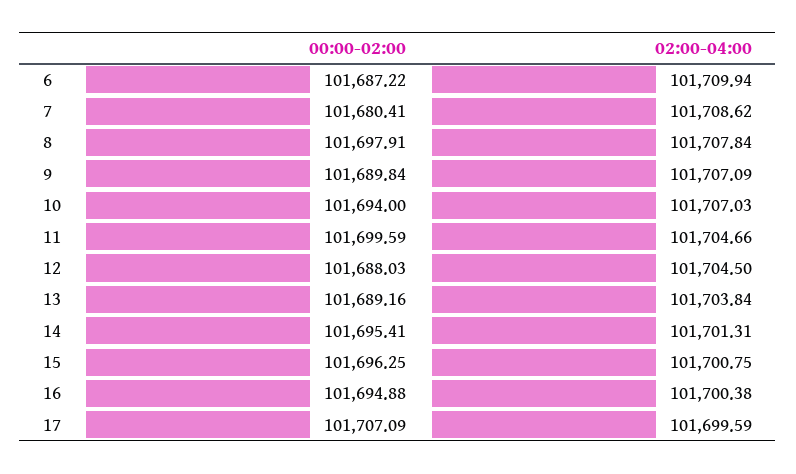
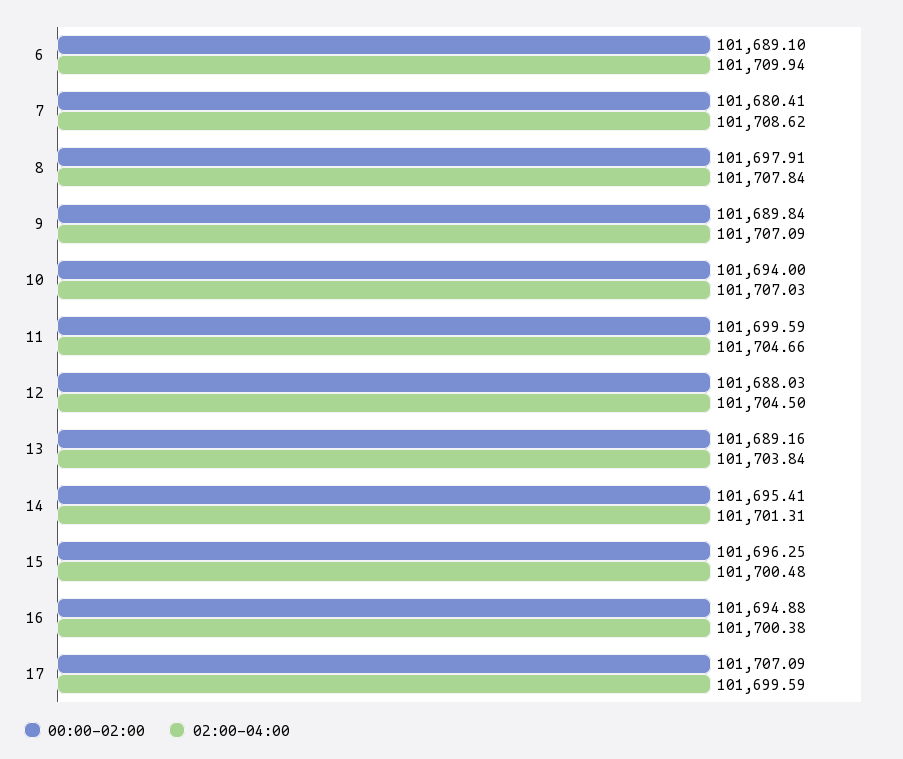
  {
    "00:00-02:00": {
-     "6": 101687.22,
+     "6": 101689.1,
      "7": 101680.41,
      "8": 101697.91,
      "9": 101689.84,
      "10": 101694,
      "11": 101699.59,
      "12": 101688.03,
      "13": 101689.16,
      "14": 101695.41,
      "15": 101696.25,
      "16": 101694.88,
      "17": 101707.09
    },
    "02:00-04:00": {
      "6": 101709.94,
      "7": 101708.62,
      "8": 101707.84,
      "9": 101707.09,
      "10": 101707.03,
      "11": 101704.66,
      "12": 101704.5,
      "13": 101703.84,
      "14": 101701.31,
-     "15": 101700.75,
+     "15": 101700.48,
      "16": 101700.38,
      "17": 101699.59
    }
  }

